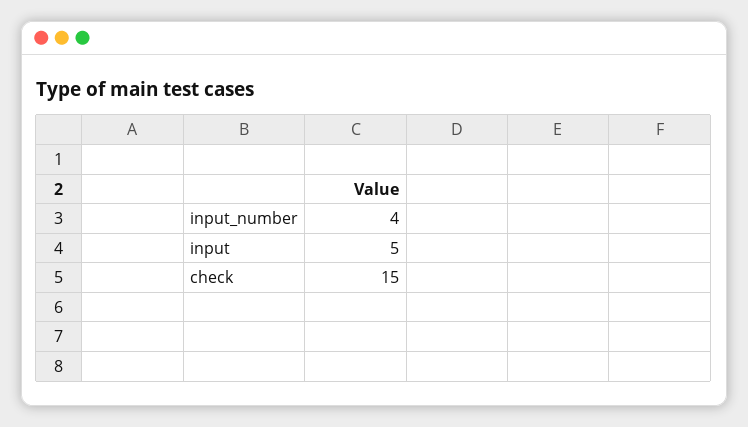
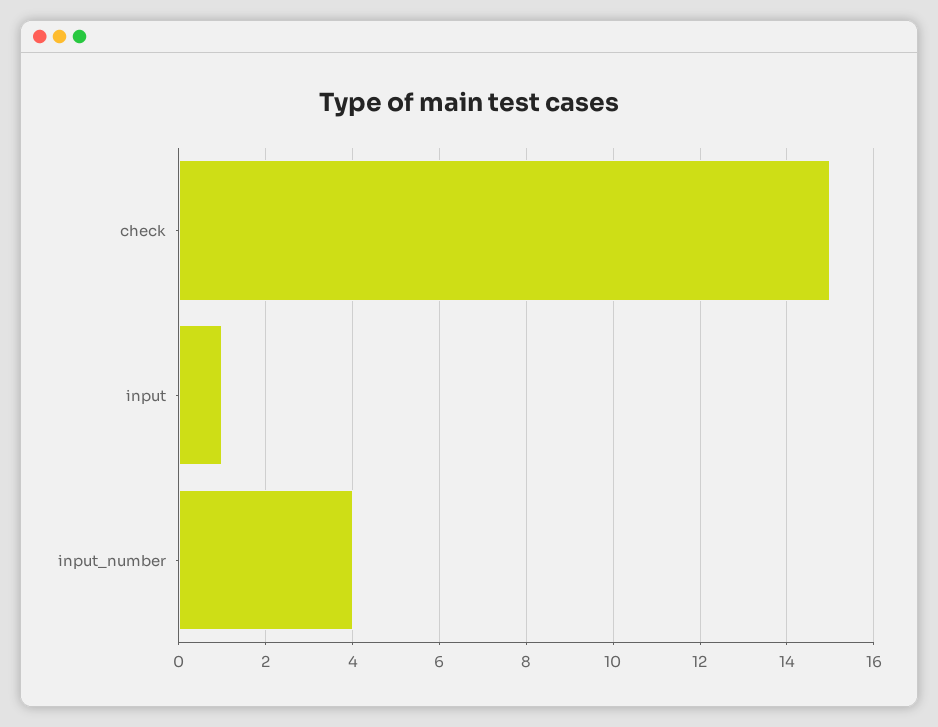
  {
    "input_number": 4,
-   "input": 5,
+   "input": 1,
    "check": 15
  }

